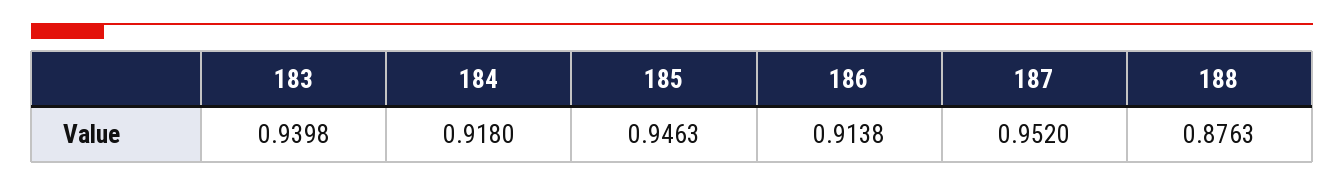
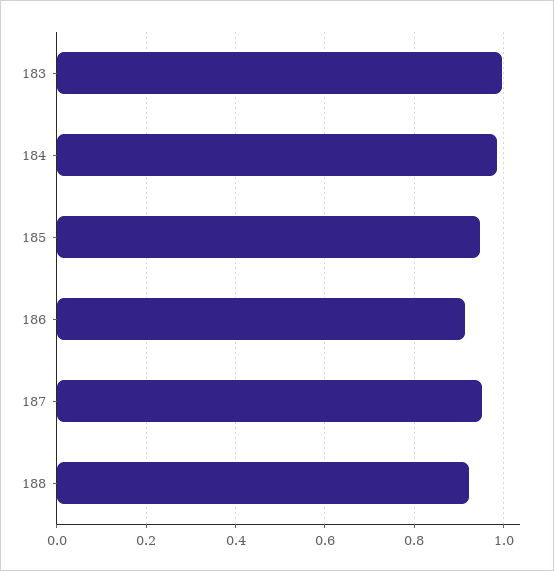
  {
-   "183": 0.9398,
+   "183": 1,
-   "184": 0.918,
+   "184": 0.98,
    "185": 0.9463,
    "186": 0.9138,
    "187": 0.952,
-   "188": 0.8763
+   "188": 0.92
  }

